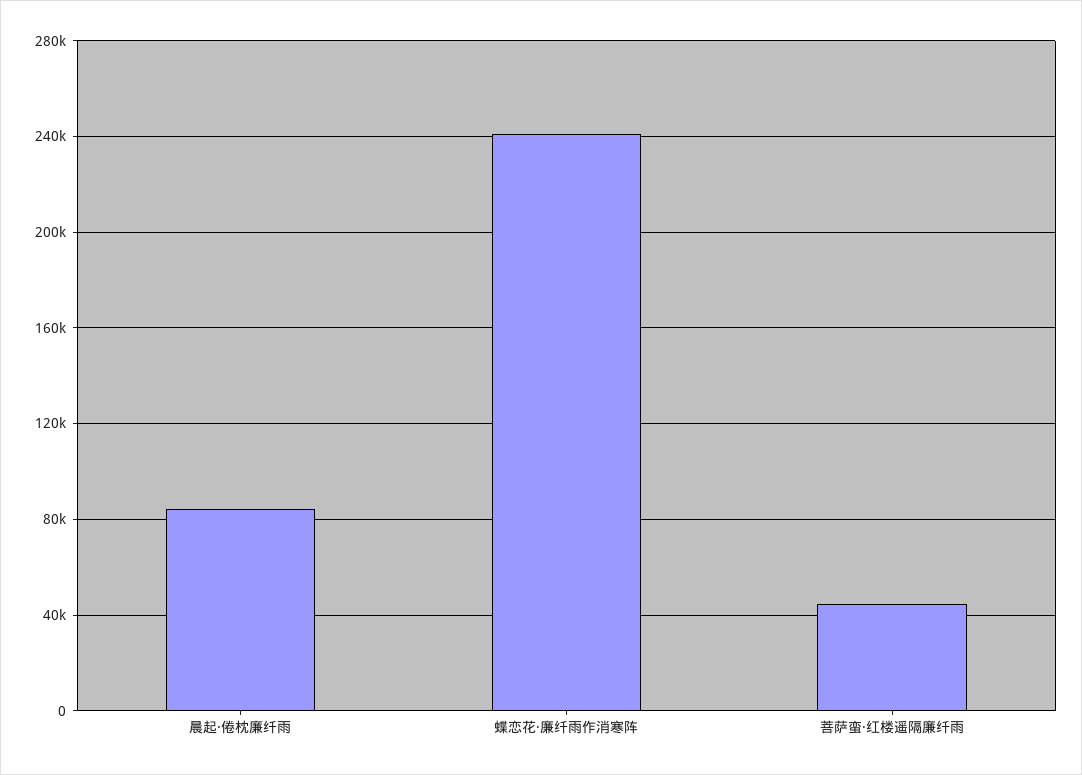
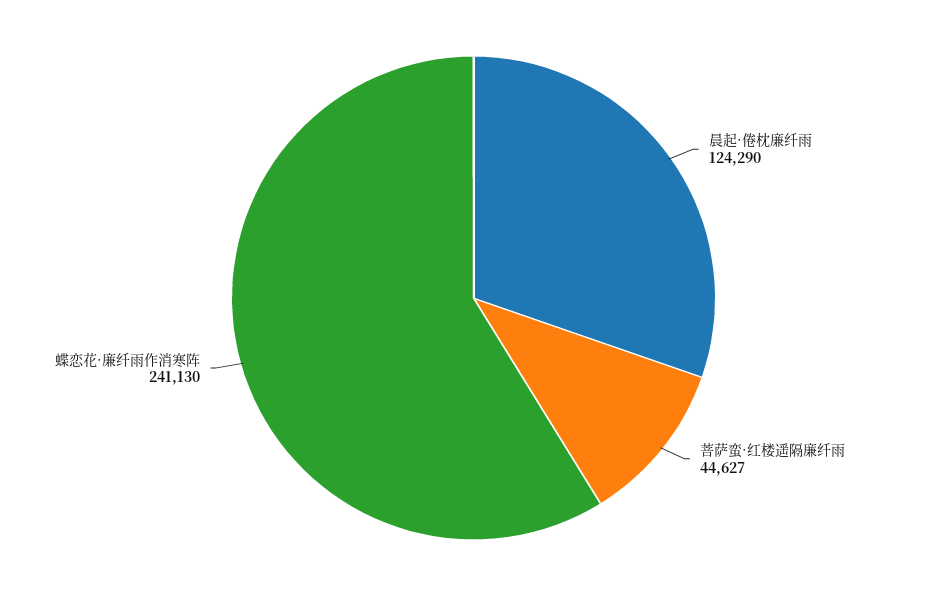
  {
-   "晨起·倦枕廉纤雨": 85000,
+   "晨起·倦枕廉纤雨": 124290,
    "蝶恋花·廉纤雨作消寒阵": 241130,
    "菩萨蛮·红楼遥隔廉纤雨": 44627
  }

